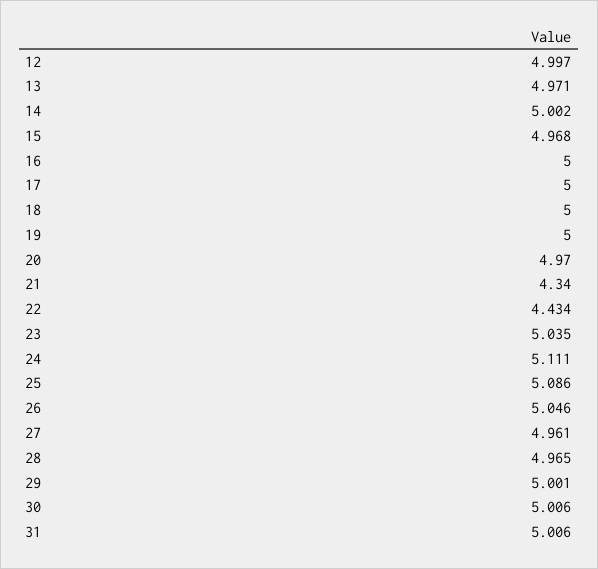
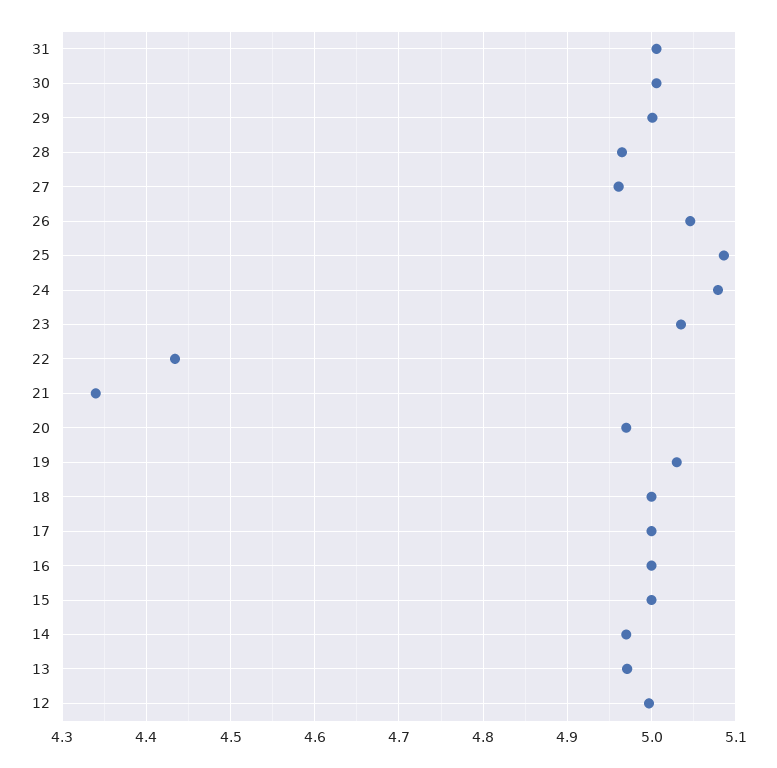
  {
    "12": 4.997,
    "13": 4.971,
-   "14": 5.002,
+   "14": 4.97,
-   "15": 4.968,
+   "15": 5,
    "16": 5,
    "17": 5,
    "18": 5,
-   "19": 5,
+   "19": 5.03,
    "20": 4.97,
    "21": 4.34,
    "22": 4.434,
    "23": 5.035,
-   "24": 5.111,
+   "24": 5.08,
    "25": 5.086,
    "26": 5.046,
    "27": 4.961,
    "28": 4.965,
    "29": 5.001,
    "30": 5.006,
    "31": 5.006
  }

